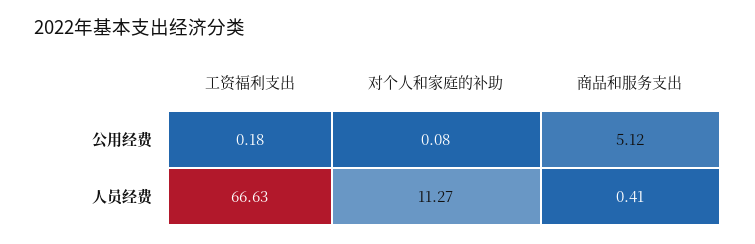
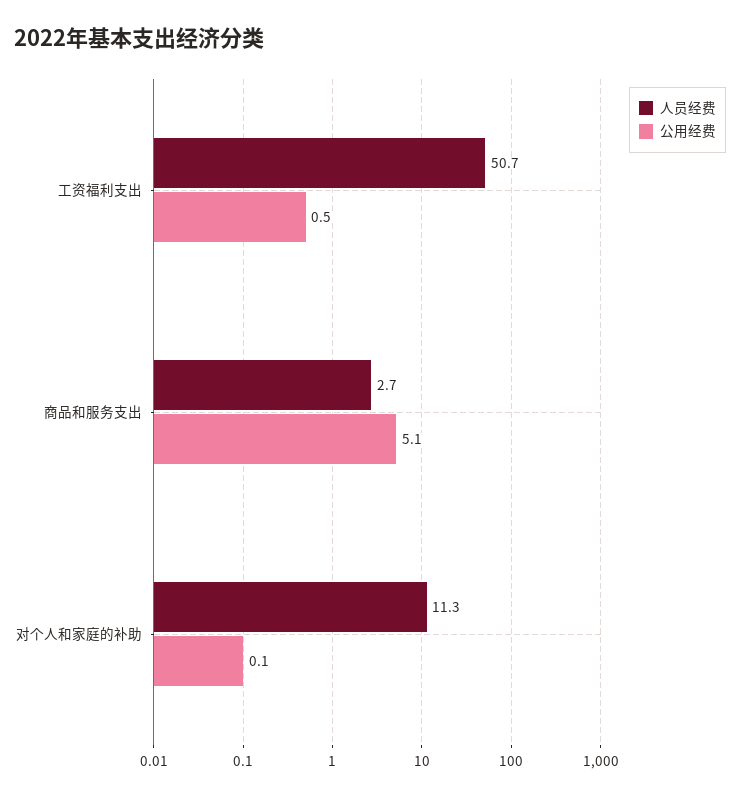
  {
    "公用经费": {
-     "工资福利支出": 0.18,
+     "工资福利支出": 0.5,
      "对个人和家庭的补助": 0.08,
      "商品和服务支出": 5.12
    },
    "人员经费": {
-     "工资福利支出": 66.63,
+     "工资福利支出": 50.7,
      "对个人和家庭的补助": 11.27,
-     "商品和服务支出": 0.41
+     "商品和服务支出": 2.7
    }
  }

